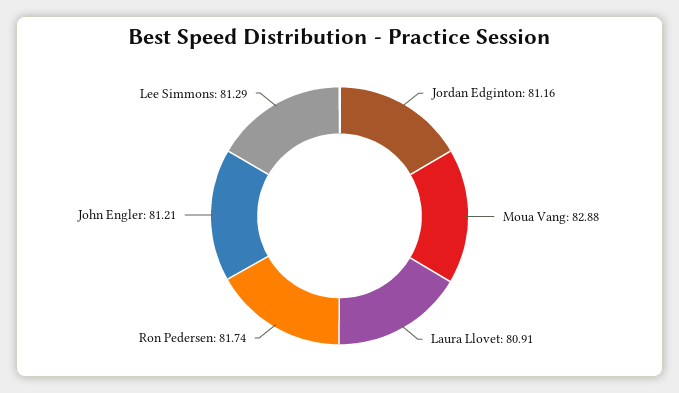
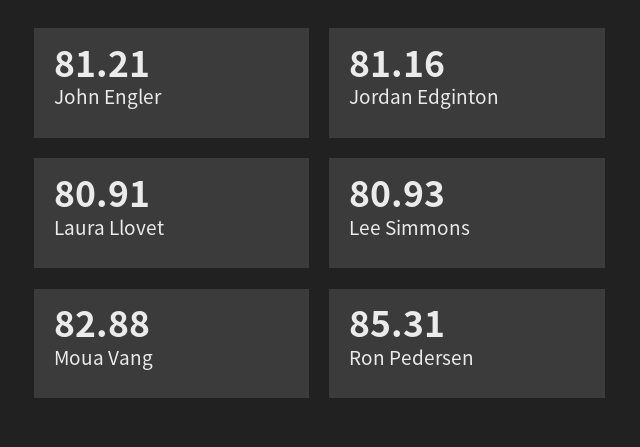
  {
    "Jordan Edginton": 81.16,
    "Moua Vang": 82.88,
    "Laura Llovet": 80.91,
-   "Ron Pedersen": 81.74,
+   "Ron Pedersen": 85.31,
    "John Engler": 81.21,
-   "Lee Simmons": 81.29
+   "Lee Simmons": 80.93
  }

